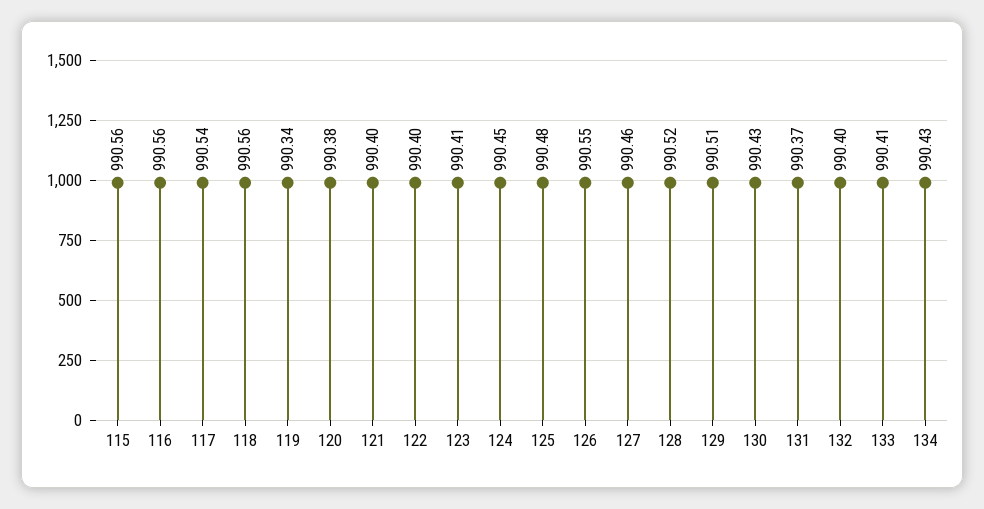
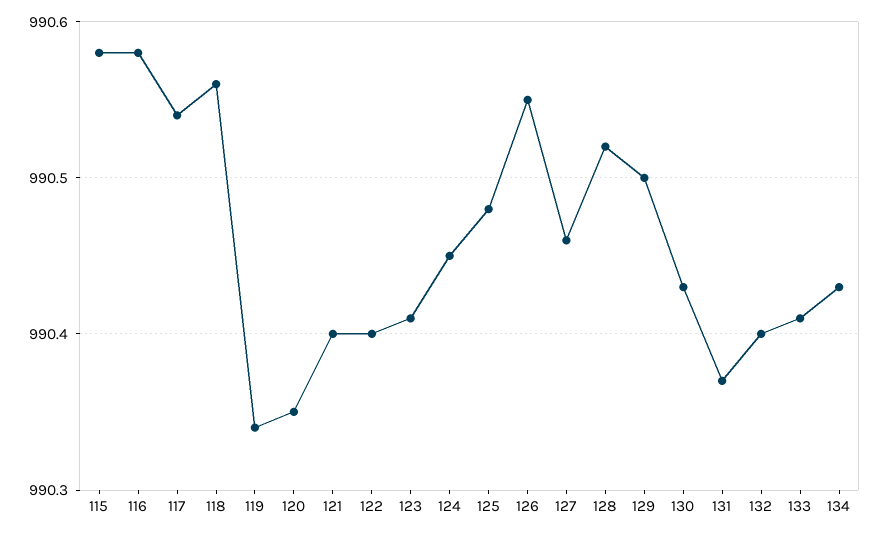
  {
-   "115": 990.56,
+   "115": 990.58,
-   "116": 990.56,
+   "116": 990.58,
    "117": 990.54,
    "118": 990.56,
    "119": 990.34,
-   "120": 990.38,
+   "120": 990.35,
    "121": 990.4,
    "122": 990.4,
    "123": 990.41,
    "124": 990.45,
    "125": 990.48,
    "126": 990.55,
    "127": 990.46,
    "128": 990.52,
-   "129": 990.51,
+   "129": 990.5,
    "130": 990.43,
    "131": 990.37,
    "132": 990.4,
    "133": 990.41,
    "134": 990.43
  }

